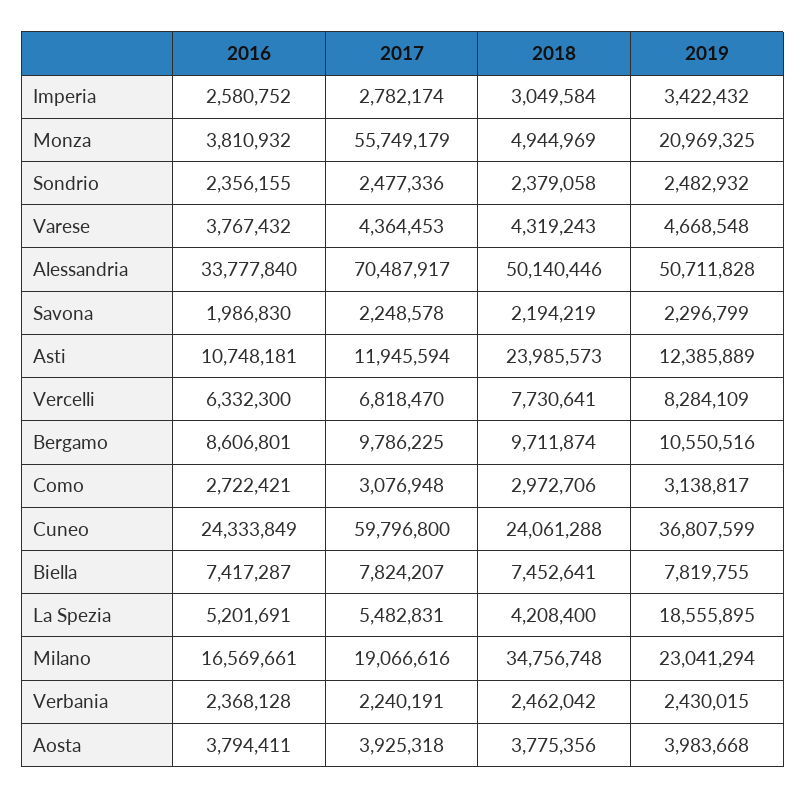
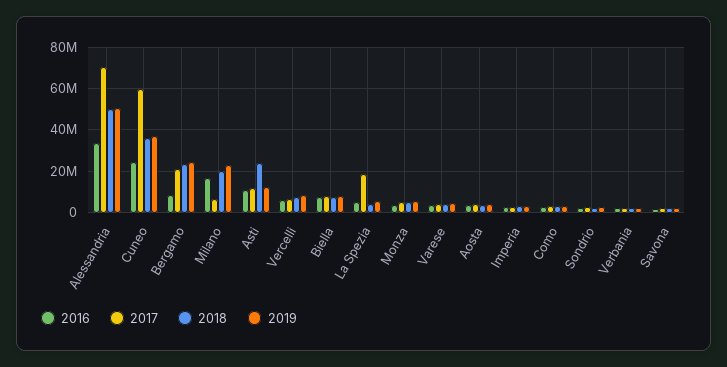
  {
    "2016": {
      "Imperia": 2580752,
      "Monza": 3810932,
      "Sondrio": 2356155,
      "Varese": 3767432,
      "Alessandria": 33777840,
      "Savona": 1986830,
      "Asti": 10748181,
      "Vercelli": 6332300,
      "Bergamo": 8606801,
      "Como": 2722421,
      "Cuneo": 24333849,
      "Biella": 7417287,
      "La Spezia": 5201691,
      "Milano": 16569661,
      "Verbania": 2368128,
      "Aosta": 3794411
    },
    "2017": {
      "Imperia": 2782174,
-     "Monza": 55749179,
+     "Monza": 5000000,
      "Sondrio": 2477336,
      "Varese": 4364453,
      "Alessandria": 70487917,
      "Savona": 2248578,
      "Asti": 11945594,
      "Vercelli": 6818470,
-     "Bergamo": 9786225,
+     "Bergamo": 20000000,
      "Como": 3076948,
      "Cuneo": 59796800,
      "Biella": 7824207,
-     "La Spezia": 5482831,
+     "La Spezia": 20000000,
-     "Milano": 19066616,
+     "Milano": 5000000,
      "Verbania": 2240191,
      "Aosta": 3925318
    },
    "2018": {
      "Imperia": 3049584,
      "Monza": 4944969,
      "Sondrio": 2379058,
      "Varese": 4319243,
      "Alessandria": 50140446,
      "Savona": 2194219,
      "Asti": 23985573,
      "Vercelli": 7730641,
-     "Bergamo": 9711874,
+     "Bergamo": 25000000,
      "Como": 2972706,
-     "Cuneo": 24061288,
+     "Cuneo": 35000000,
      "Biella": 7452641,
      "La Spezia": 4208400,
-     "Milano": 34756748,
+     "Milano": 20000000,
      "Verbania": 2462042,
      "Aosta": 3775356
    },
    "2019": {
      "Imperia": 3422432,
-     "Monza": 20969325,
+     "Monza": 5000000,
      "Sondrio": 2482932,
      "Varese": 4668548,
      "Alessandria": 50711828,
      "Savona": 2296799,
      "Asti": 12385889,
      "Vercelli": 8284109,
-     "Bergamo": 10550516,
+     "Bergamo": 25000000,
      "Como": 3138817,
      "Cuneo": 36807599,
      "Biella": 7819755,
-     "La Spezia": 18555895,
+     "La Spezia": 5000000,
      "Milano": 23041294,
      "Verbania": 2430015,
      "Aosta": 3983668
    }
  }

